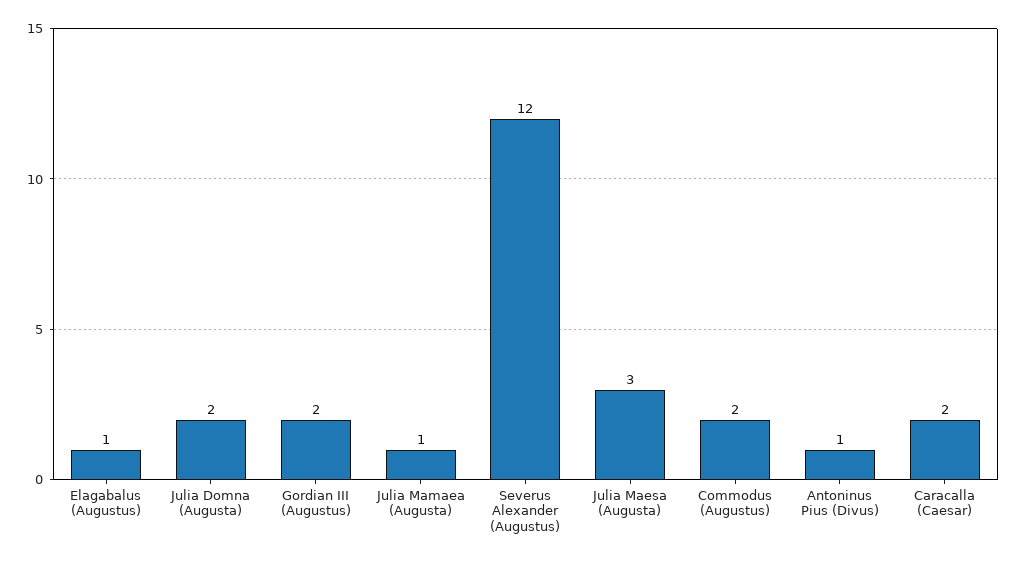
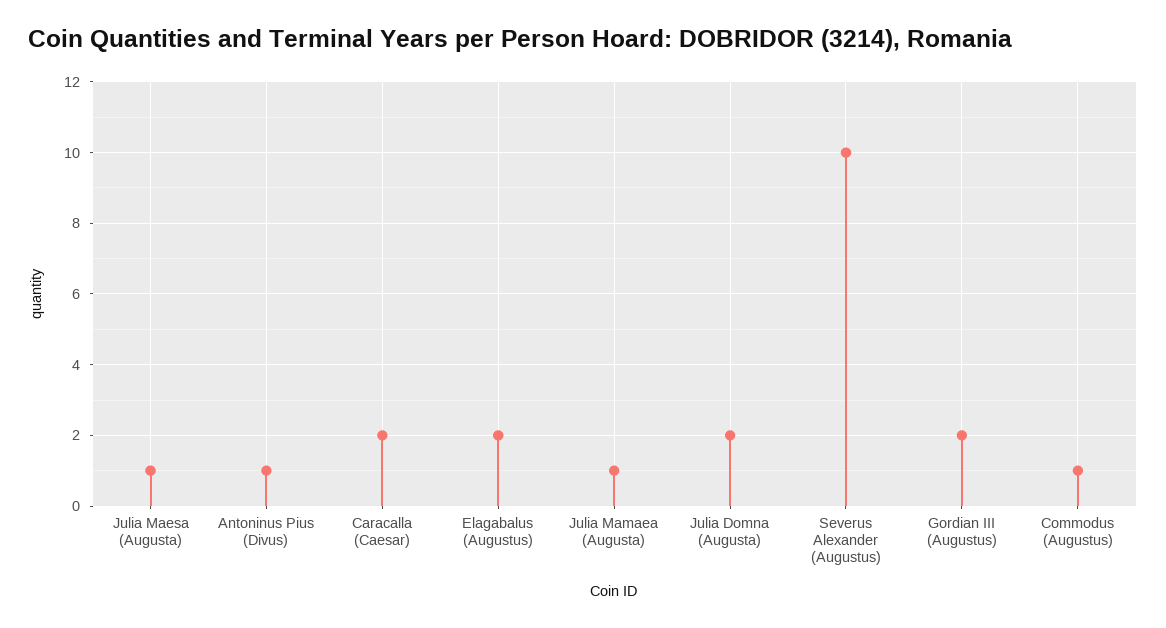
  {
-   "Elagabalus (Augustus)": 1,
+   "Elagabalus (Augustus)": 2,
    "Julia Domna (Augusta)": 2,
    "Gordian III (Augustus)": 2,
    "Julia Mamaea (Augusta)": 1,
-   "Severus Alexander (Augustus)": 12,
+   "Severus Alexander (Augustus)": 10,
-   "Julia Maesa (Augusta)": 3,
+   "Julia Maesa (Augusta)": 1,
-   "Commodus (Augustus)": 2,
+   "Commodus (Augustus)": 1,
    "Antoninus Pius (Divus)": 1,
    "Caracalla (Caesar)": 2
  }

